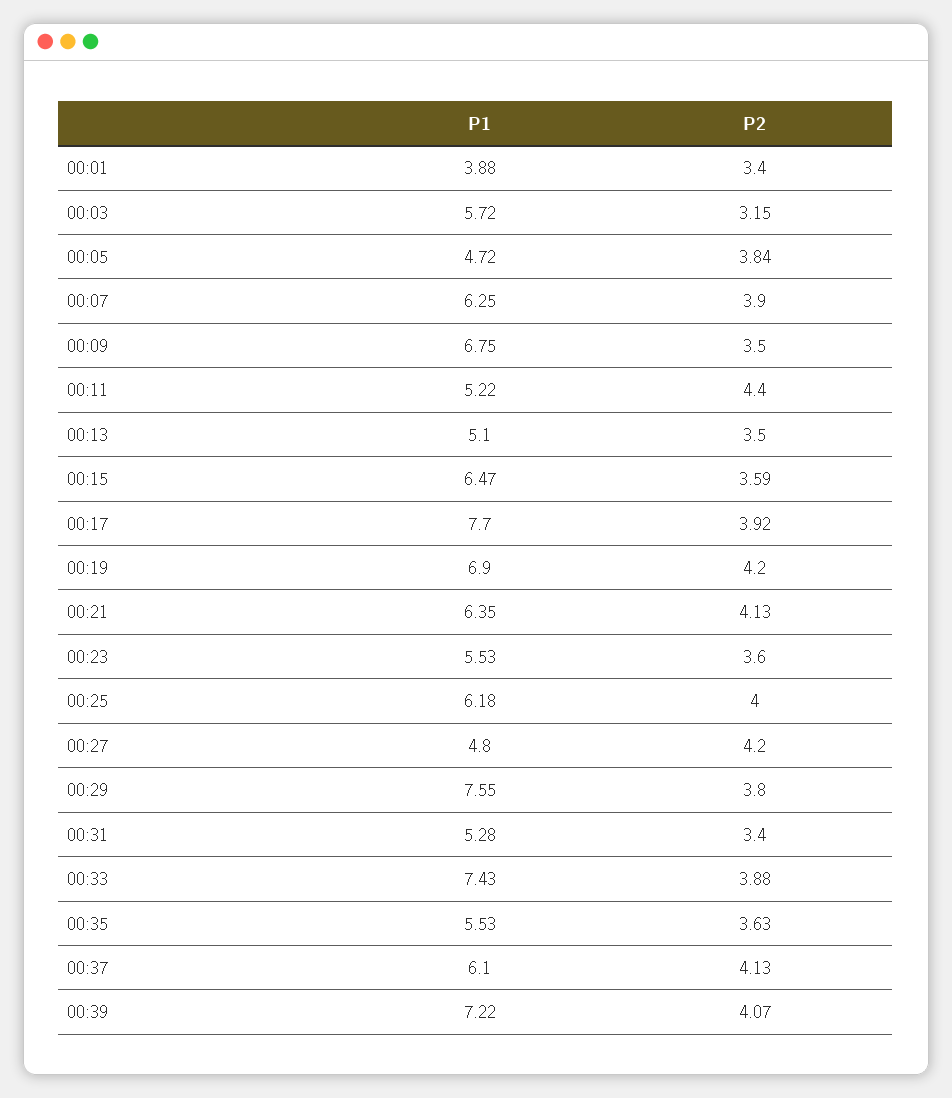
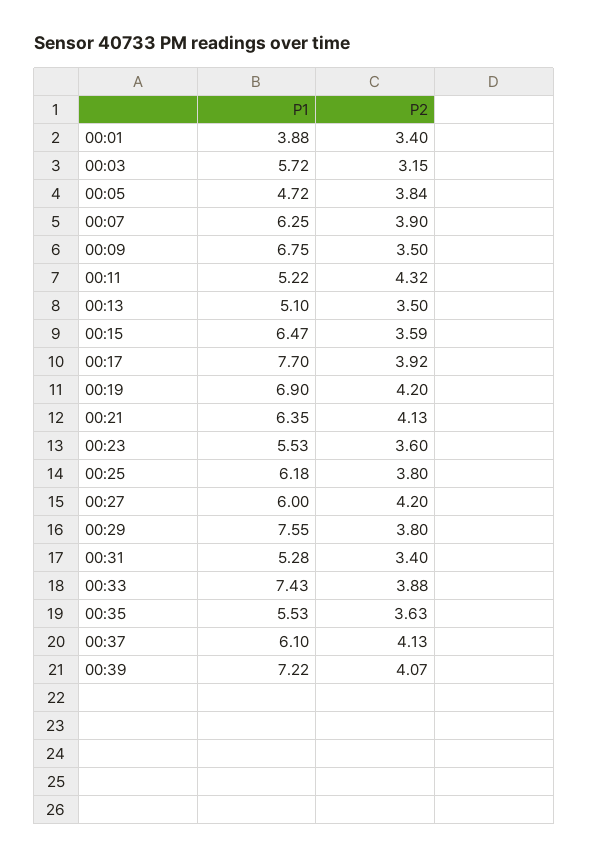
  {
    "P1": {
      "00:01": 3.88,
      "00:03": 5.72,
      "00:05": 4.72,
      "00:07": 6.25,
      "00:09": 6.75,
      "00:11": 5.22,
      "00:13": 5.1,
      "00:15": 6.47,
      "00:17": 7.7,
      "00:19": 6.9,
      "00:21": 6.35,
      "00:23": 5.53,
      "00:25": 6.18,
-     "00:27": 4.8,
+     "00:27": 6,
      "00:29": 7.55,
      "00:31": 5.28,
      "00:33": 7.43,
      "00:35": 5.53,
      "00:37": 6.1,
      "00:39": 7.22
    },
    "P2": {
      "00:01": 3.4,
      "00:03": 3.15,
      "00:05": 3.84,
      "00:07": 3.9,
      "00:09": 3.5,
-     "00:11": 4.4,
+     "00:11": 4.32,
      "00:13": 3.5,
      "00:15": 3.59,
      "00:17": 3.92,
      "00:19": 4.2,
      "00:21": 4.13,
      "00:23": 3.6,
-     "00:25": 4,
+     "00:25": 3.8,
      "00:27": 4.2,
      "00:29": 3.8,
      "00:31": 3.4,
      "00:33": 3.88,
      "00:35": 3.63,
      "00:37": 4.13,
      "00:39": 4.07
    }
  }

